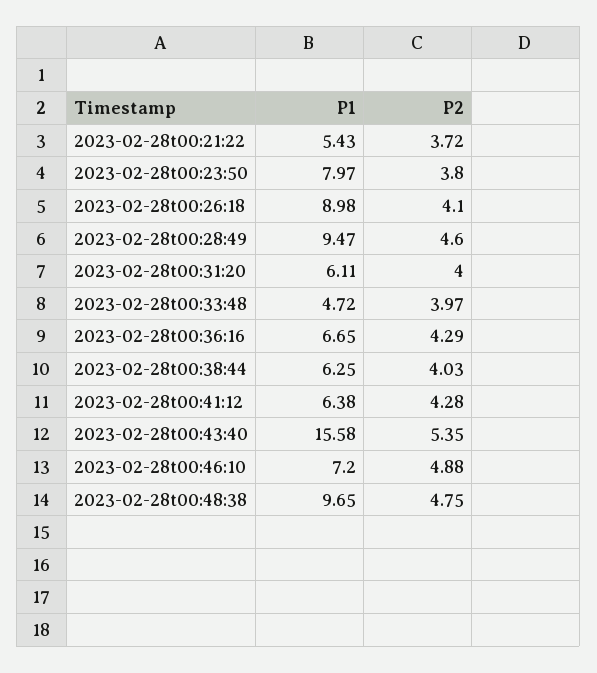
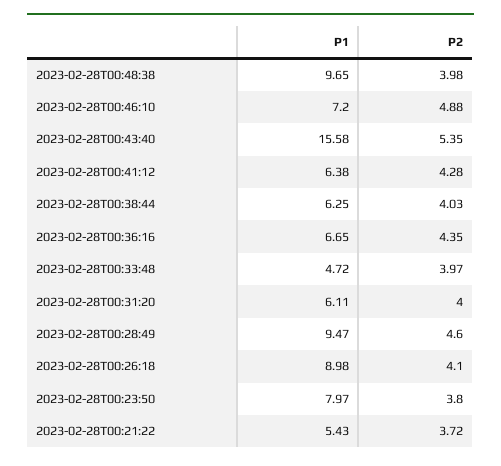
  {
    "P1": {
      "2023-02-28t00:21:22": 5.43,
      "2023-02-28t00:23:50": 7.97,
      "2023-02-28t00:26:18": 8.98,
      "2023-02-28t00:28:49": 9.47,
      "2023-02-28t00:31:20": 6.11,
      "2023-02-28t00:33:48": 4.72,
      "2023-02-28t00:36:16": 6.65,
      "2023-02-28t00:38:44": 6.25,
      "2023-02-28t00:41:12": 6.38,
      "2023-02-28t00:43:40": 15.58,
      "2023-02-28t00:46:10": 7.2,
      "2023-02-28t00:48:38": 9.65
    },
    "P2": {
      "2023-02-28t00:21:22": 3.72,
      "2023-02-28t00:23:50": 3.8,
      "2023-02-28t00:26:18": 4.1,
      "2023-02-28t00:28:49": 4.6,
      "2023-02-28t00:31:20": 4,
      "2023-02-28t00:33:48": 3.97,
-     "2023-02-28t00:36:16": 4.29,
+     "2023-02-28t00:36:16": 4.35,
      "2023-02-28t00:38:44": 4.03,
      "2023-02-28t00:41:12": 4.28,
      "2023-02-28t00:43:40": 5.35,
      "2023-02-28t00:46:10": 4.88,
-     "2023-02-28t00:48:38": 4.75
+     "2023-02-28t00:48:38": 3.98
    }
  }

